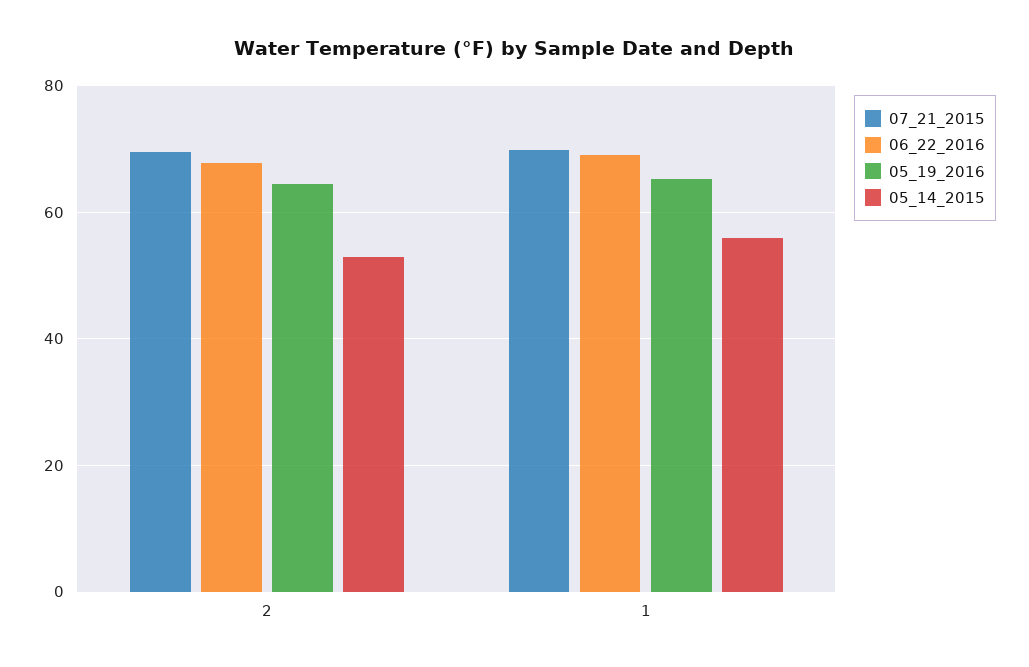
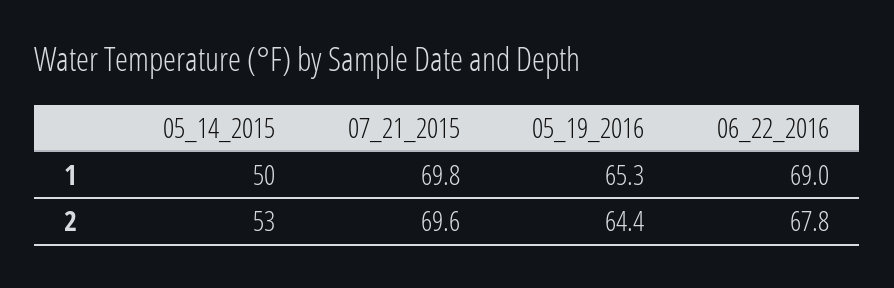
  {
    "07_21_2015": {
      "2": 69.6,
      "1": 69.8
    },
    "06_22_2016": {
      "2": 67.8,
      "1": 69
    },
    "05_19_2016": {
      "2": 64.4,
      "1": 65.3
    },
    "05_14_2015": {
      "2": 53,
-     "1": 56
+     "1": 50
    }
  }

